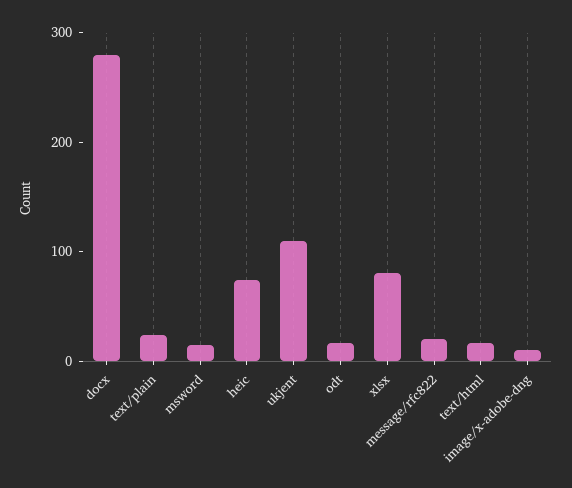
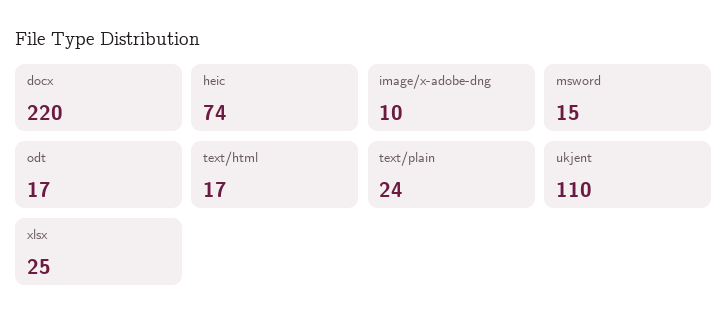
  {
-   "docx": 280,
+   "docx": 220,
    "text/plain": 24,
    "msword": 15,
    "heic": 74,
    "ukjent": 110,
    "odt": 17,
-   "xlsx": 80,
+   "xlsx": 25,
-   "message/rfc822": 20,
    "text/html": 17,
    "image/x-adobe-dng": 10
  }

